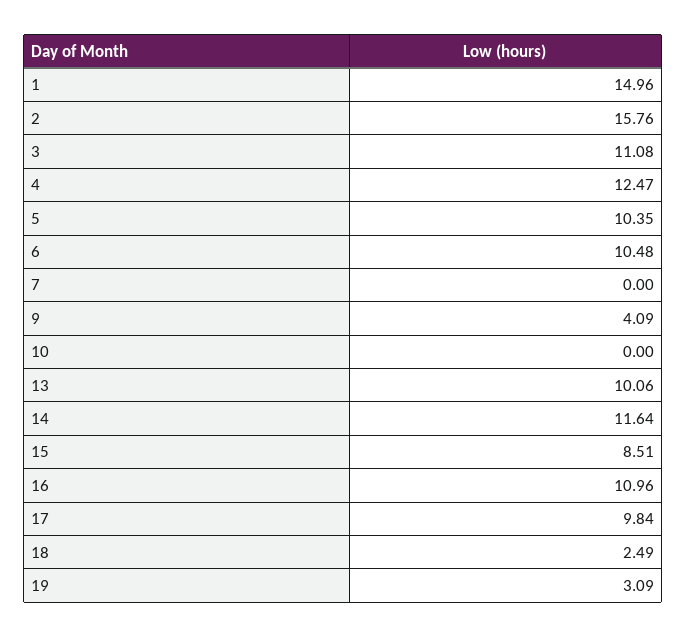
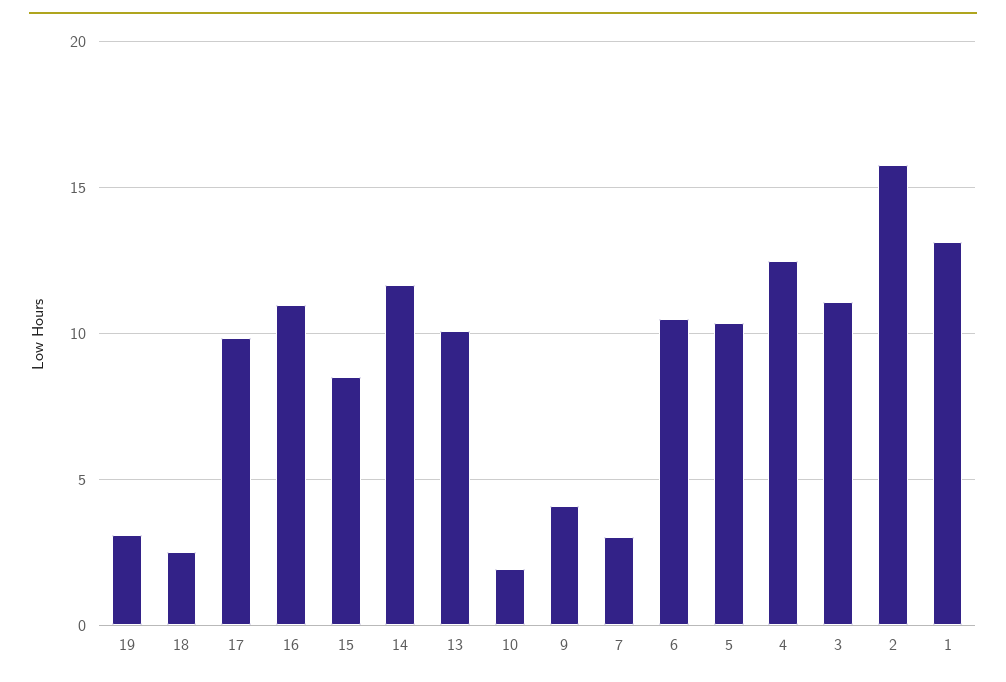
  {
-   "1": 14.96,
+   "1": 13,
    "2": 15.76,
    "3": 11.08,
    "4": 12.47,
    "5": 10.35,
    "6": 10.48,
-   "7": 0,
+   "7": 3,
    "9": 4.09,
-   "10": 0,
+   "10": 2,
    "13": 10.06,
    "14": 11.64,
    "15": 8.51,
    "16": 10.96,
    "17": 9.84,
    "18": 2.49,
    "19": 3.09
  }

